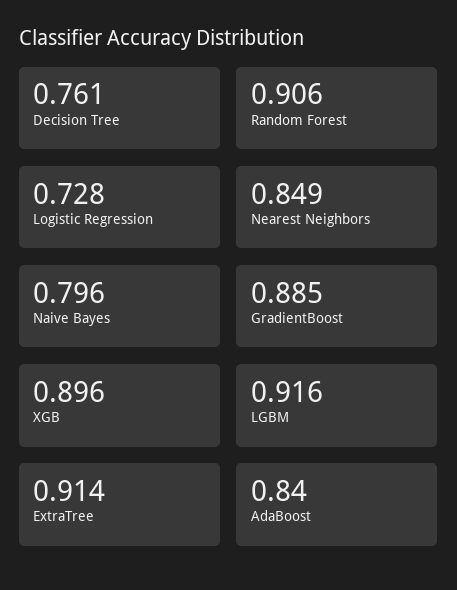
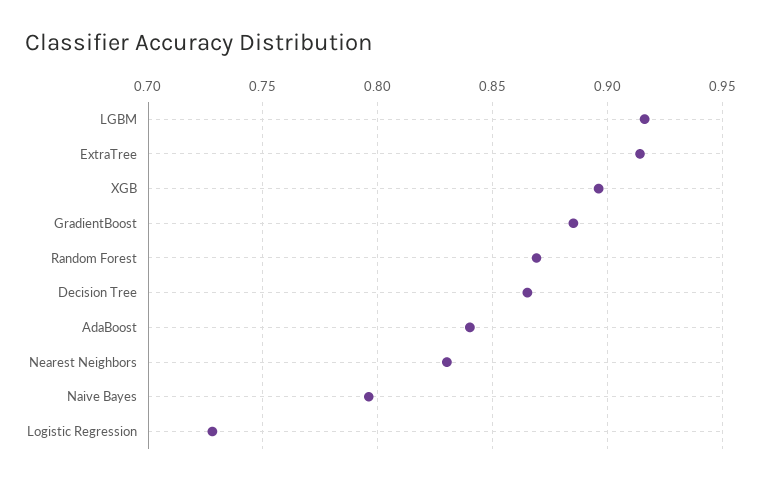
  {
-   "Decision Tree": 0.761,
+   "Decision Tree": 0.865,
-   "Random Forest": 0.906,
+   "Random Forest": 0.87,
    "Logistic Regression": 0.728,
-   "Nearest Neighbors": 0.849,
+   "Nearest Neighbors": 0.83,
    "Naive Bayes": 0.796,
    "GradientBoost": 0.885,
    "XGB": 0.896,
    "LGBM": 0.916,
    "ExtraTree": 0.914,
    "AdaBoost": 0.84
  }

